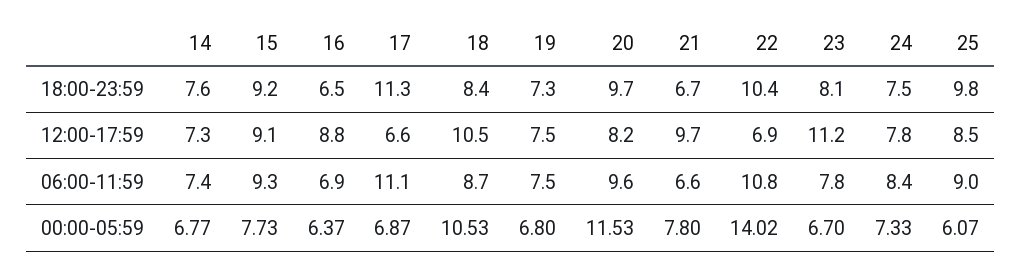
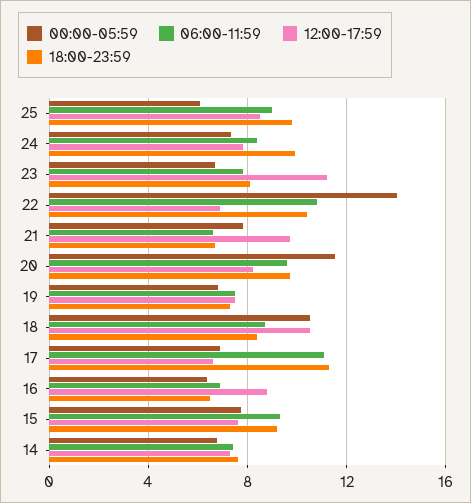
  {
    "18:00-23:59": {
      "14": 7.6,
      "15": 9.2,
      "16": 6.5,
      "17": 11.3,
      "18": 8.4,
      "19": 7.3,
      "20": 9.7,
      "21": 6.7,
      "22": 10.4,
      "23": 8.1,
-     "24": 7.5,
+     "24": 10,
      "25": 9.8
    },
    "12:00-17:59": {
      "14": 7.3,
-     "15": 9.1,
+     "15": 7.5,
      "16": 8.8,
      "17": 6.6,
      "18": 10.5,
      "19": 7.5,
      "20": 8.2,
      "21": 9.7,
      "22": 6.9,
      "23": 11.2,
      "24": 7.8,
      "25": 8.5
    },
    "06:00-11:59": {
      "14": 7.4,
      "15": 9.3,
      "16": 6.9,
      "17": 11.1,
      "18": 8.7,
      "19": 7.5,
      "20": 9.6,
      "21": 6.6,
      "22": 10.8,
      "23": 7.8,
      "24": 8.4,
      "25": 9
    },
    "00:00-05:59": {
      "14": 6.77,
      "15": 7.73,
      "16": 6.37,
      "17": 6.87,
      "18": 10.53,
      "19": 6.8,
      "20": 11.53,
      "21": 7.8,
      "22": 14.02,
      "23": 6.7,
      "24": 7.33,
      "25": 6.07
    }
  }

